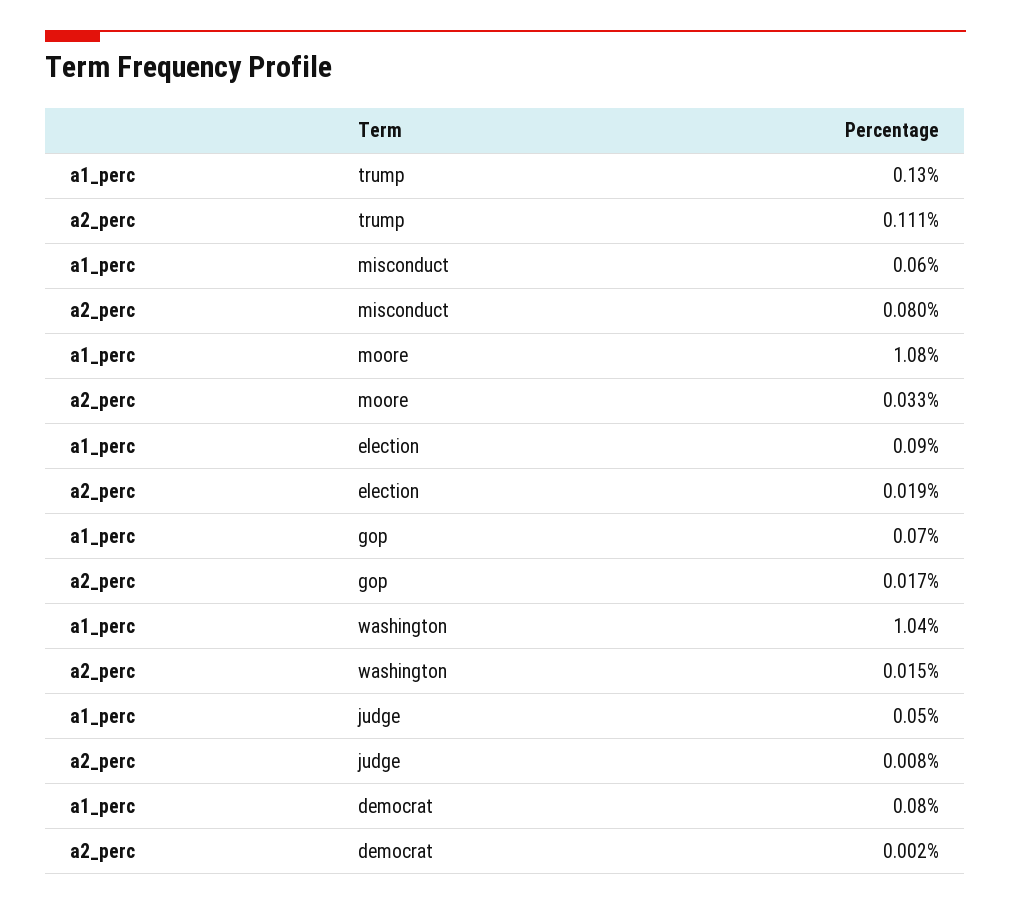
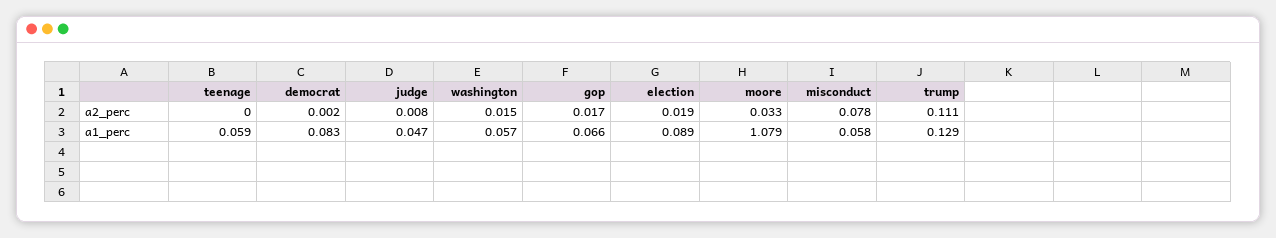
  {
    "a1_perc": {
      "trump": 0.129,
      "misconduct": 0.058,
      "moore": 1.079,
      "election": 0.089,
      "gop": 0.066,
-     "washington": 1.04,
+     "washington": 0.057,
      "judge": 0.047,
-     "democrat": 0.083
+     "democrat": 0.083,
+     "teenage": 0.059
    },
    "a2_perc": {
      "trump": 0.111,
-     "misconduct": 0.08,
+     "misconduct": 0.078,
      "moore": 0.033,
      "election": 0.019,
      "gop": 0.017,
      "washington": 0.015,
      "judge": 0.008,
-     "democrat": 0.002
+     "democrat": 0.002,
+     "teenage": 0
    }
  }

